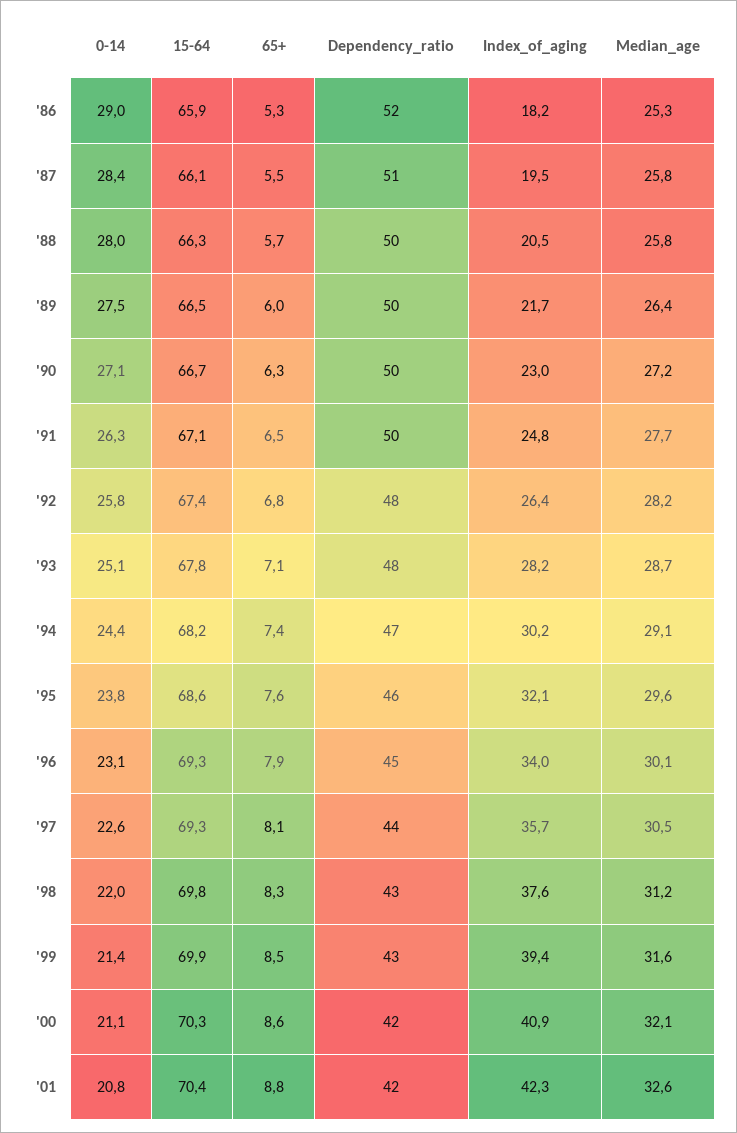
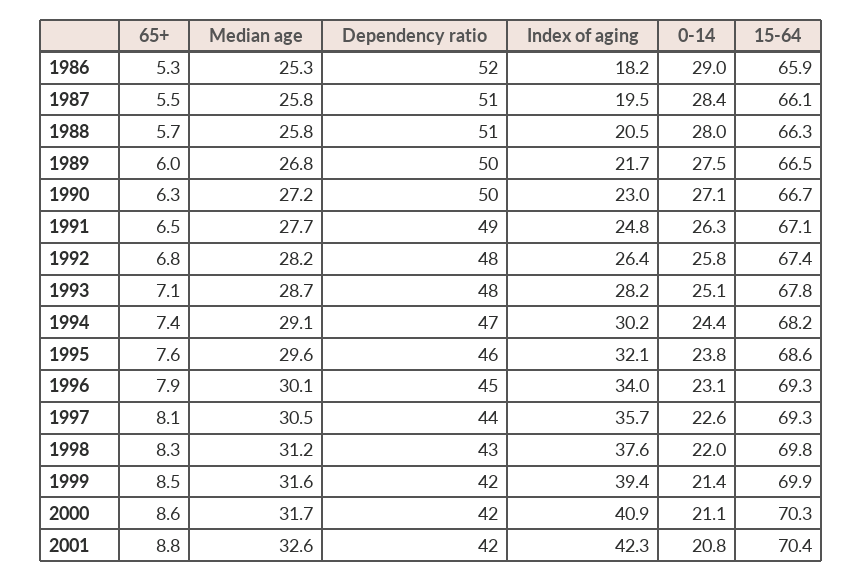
  {
    "0-14": {
      "'86": 29,
      "'87": 28.4,
      "'88": 28,
      "'89": 27.5,
      "'90": 27.1,
      "'91": 26.3,
      "'92": 25.8,
      "'93": 25.1,
      "'94": 24.4,
      "'95": 23.8,
      "'96": 23.1,
      "'97": 22.6,
      "'98": 22,
      "'99": 21.4,
      "'00": 21.1,
      "'01": 20.8
    },
    "15-64": {
      "'86": 65.9,
      "'87": 66.1,
      "'88": 66.3,
      "'89": 66.5,
      "'90": 66.7,
      "'91": 67.1,
      "'92": 67.4,
      "'93": 67.8,
      "'94": 68.2,
      "'95": 68.6,
      "'96": 69.3,
      "'97": 69.3,
      "'98": 69.8,
      "'99": 69.9,
      "'00": 70.3,
      "'01": 70.4
    },
    "65+": {
      "'86": 5.3,
      "'87": 5.5,
      "'88": 5.7,
      "'89": 6,
      "'90": 6.3,
      "'91": 6.5,
      "'92": 6.8,
      "'93": 7.1,
      "'94": 7.4,
      "'95": 7.6,
      "'96": 7.9,
      "'97": 8.1,
      "'98": 8.3,
      "'99": 8.5,
      "'00": 8.6,
      "'01": 8.8
    },
    "Dependency_ratio": {
      "'86": 52,
      "'87": 51,
-     "'88": 50,
+     "'88": 51,
      "'89": 50,
      "'90": 50,
-     "'91": 50,
+     "'91": 49,
      "'92": 48,
      "'93": 48,
      "'94": 47,
      "'95": 46,
      "'96": 45,
      "'97": 44,
      "'98": 43,
-     "'99": 43,
+     "'99": 42,
      "'00": 42,
      "'01": 42
    },
    "Index_of_aging": {
      "'86": 18.2,
      "'87": 19.5,
      "'88": 20.5,
      "'89": 21.7,
      "'90": 23,
      "'91": 24.8,
      "'92": 26.4,
      "'93": 28.2,
      "'94": 30.2,
      "'95": 32.1,
      "'96": 34,
      "'97": 35.7,
      "'98": 37.6,
      "'99": 39.4,
      "'00": 40.9,
      "'01": 42.3
    },
    "Median_age": {
      "'86": 25.3,
      "'87": 25.8,
      "'88": 25.8,
-     "'89": 26.4,
+     "'89": 26.8,
      "'90": 27.2,
      "'91": 27.7,
      "'92": 28.2,
      "'93": 28.7,
      "'94": 29.1,
      "'95": 29.6,
      "'96": 30.1,
      "'97": 30.5,
      "'98": 31.2,
      "'99": 31.6,
-     "'00": 32.1,
+     "'00": 31.7,
      "'01": 32.6
    }
  }

